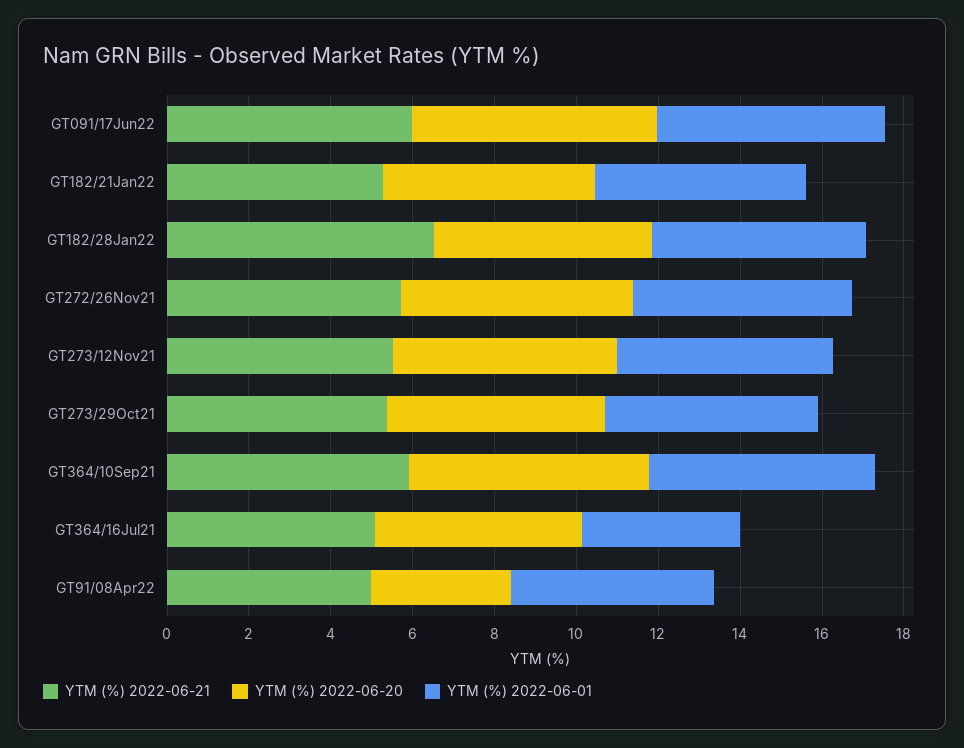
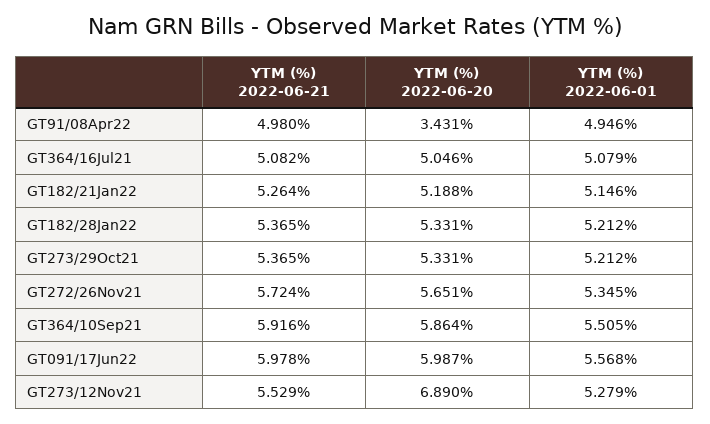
  {
    "YTM (%) 2022-06-21": {
      "GT091/17Jun22": 5.978,
      "GT182/21Jan22": 5.264,
-     "GT182/28Jan22": 6.5,
+     "GT182/28Jan22": 5.365,
      "GT272/26Nov21": 5.724,
      "GT273/12Nov21": 5.529,
      "GT273/29Oct21": 5.365,
      "GT364/10Sep21": 5.916,
      "GT364/16Jul21": 5.082,
      "GT91/08Apr22": 4.98
    },
    "YTM (%) 2022-06-20": {
      "GT091/17Jun22": 5.987,
      "GT182/21Jan22": 5.188,
      "GT182/28Jan22": 5.331,
      "GT272/26Nov21": 5.651,
-     "GT273/12Nov21": 5.5,
+     "GT273/12Nov21": 6.89,
      "GT273/29Oct21": 5.331,
      "GT364/10Sep21": 5.864,
      "GT364/16Jul21": 5.046,
      "GT91/08Apr22": 3.431
    },
    "YTM (%) 2022-06-01": {
      "GT091/17Jun22": 5.568,
      "GT182/21Jan22": 5.146,
      "GT182/28Jan22": 5.212,
      "GT272/26Nov21": 5.345,
      "GT273/12Nov21": 5.279,
      "GT273/29Oct21": 5.212,
      "GT364/10Sep21": 5.505,
-     "GT364/16Jul21": 4,
+     "GT364/16Jul21": 5.079,
      "GT91/08Apr22": 4.946
    }
  }

